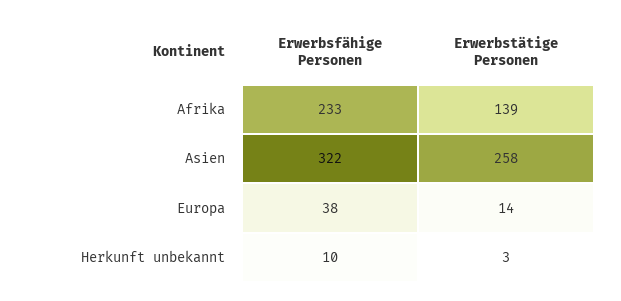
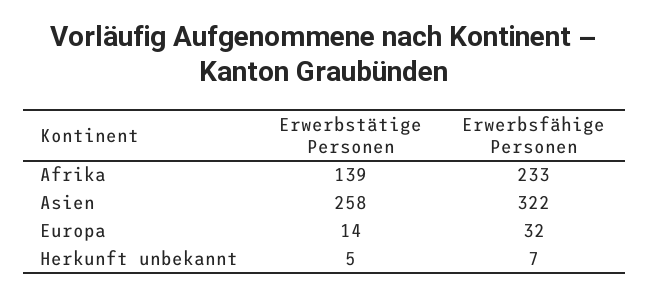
  {
    "Erwerbsfähige Personen": {
      "Afrika": 233,
      "Asien": 322,
-     "Europa": 38,
+     "Europa": 32,
-     "Herkunft unbekannt": 10
+     "Herkunft unbekannt": 7
    },
    "Erwerbstätige Personen": {
      "Afrika": 139,
      "Asien": 258,
      "Europa": 14,
-     "Herkunft unbekannt": 3
+     "Herkunft unbekannt": 5
    }
  }

